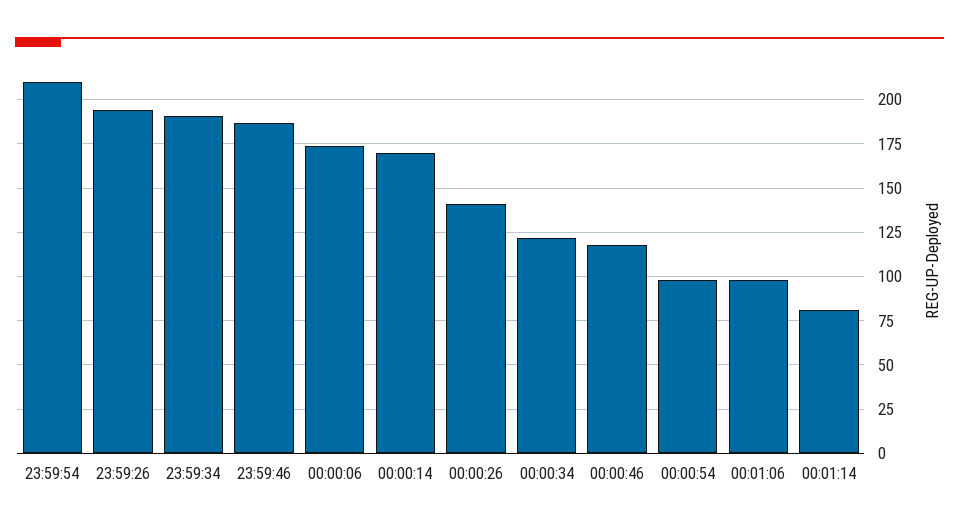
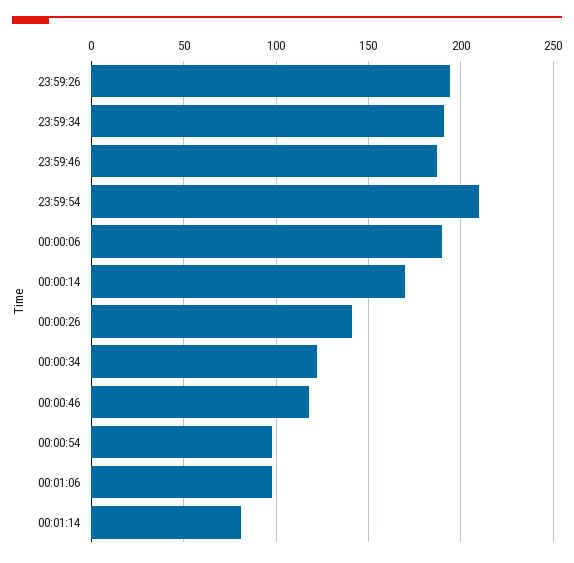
  {
    "23:59:54": 210,
    "23:59:26": 195,
    "23:59:34": 190,
    "23:59:46": 185,
-   "00:00:06": 175,
+   "00:00:06": 190,
    "00:00:14": 170,
    "00:00:26": 140,
    "00:00:34": 120,
    "00:00:46": 120,
    "00:00:54": 100,
    "00:01:06": 100,
    "00:01:14": 80
  }

